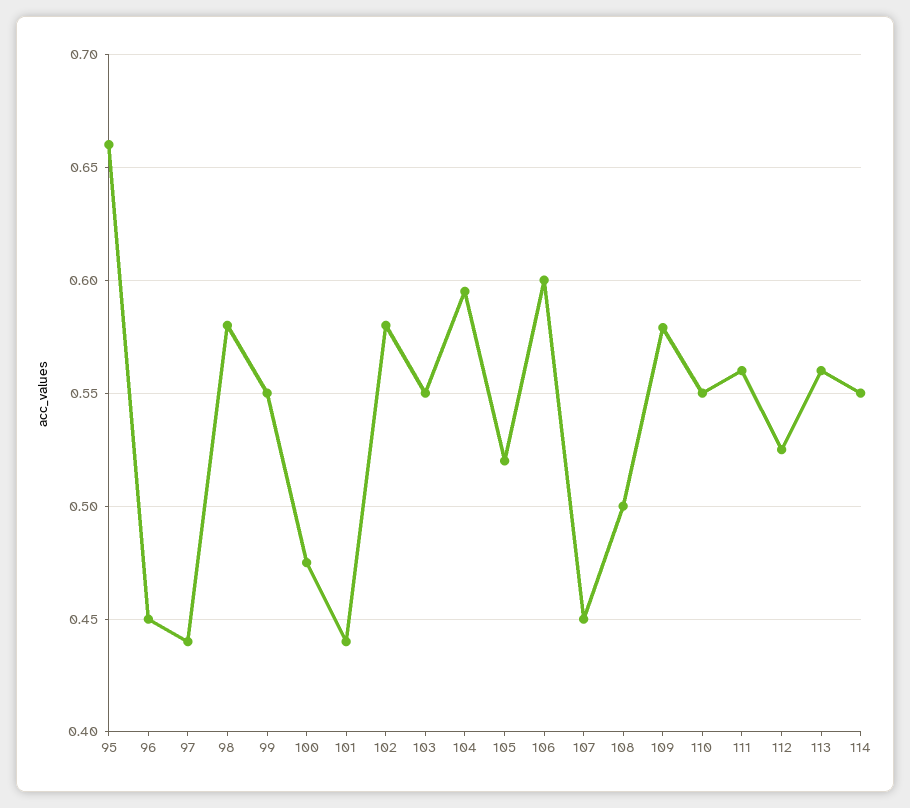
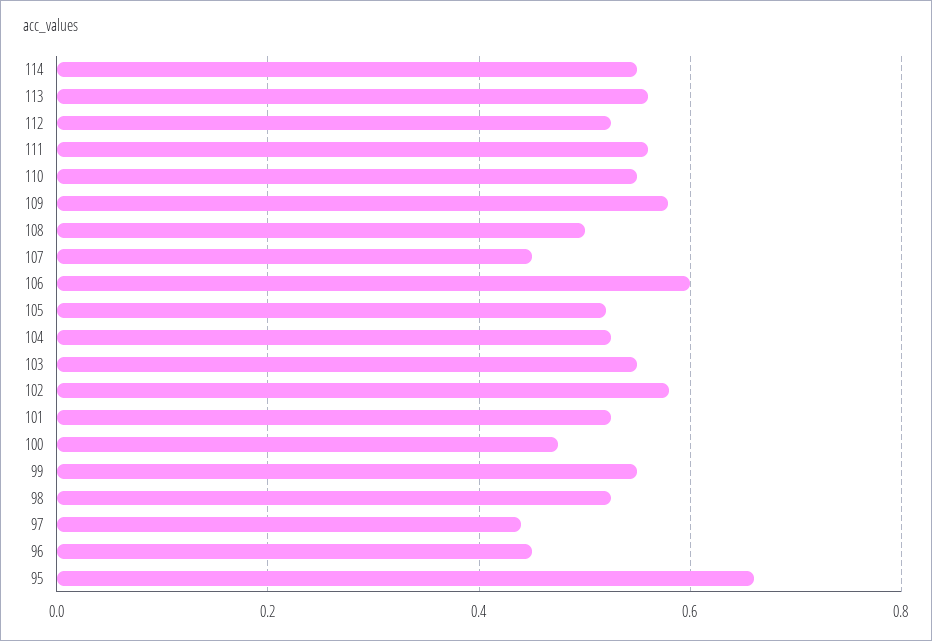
  {
    "95": 0.66,
    "96": 0.45,
    "97": 0.44,
-   "98": 0.58,
+   "98": 0.52,
    "99": 0.55,
    "100": 0.475,
-   "101": 0.44,
+   "101": 0.52,
    "102": 0.58,
    "103": 0.55,
-   "104": 0.595,
+   "104": 0.52,
    "105": 0.52,
    "106": 0.6,
    "107": 0.45,
    "108": 0.5,
    "109": 0.58,
    "110": 0.55,
    "111": 0.56,
    "112": 0.525,
    "113": 0.56,
    "114": 0.55
  }

